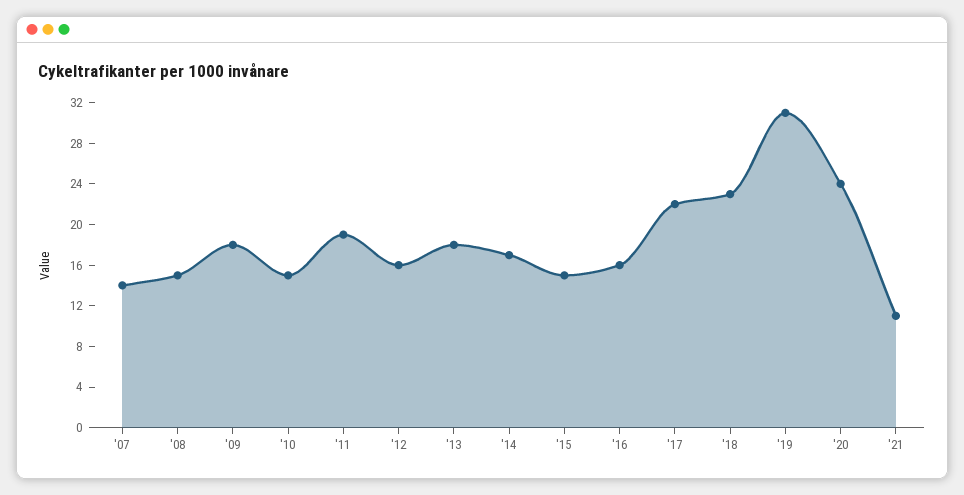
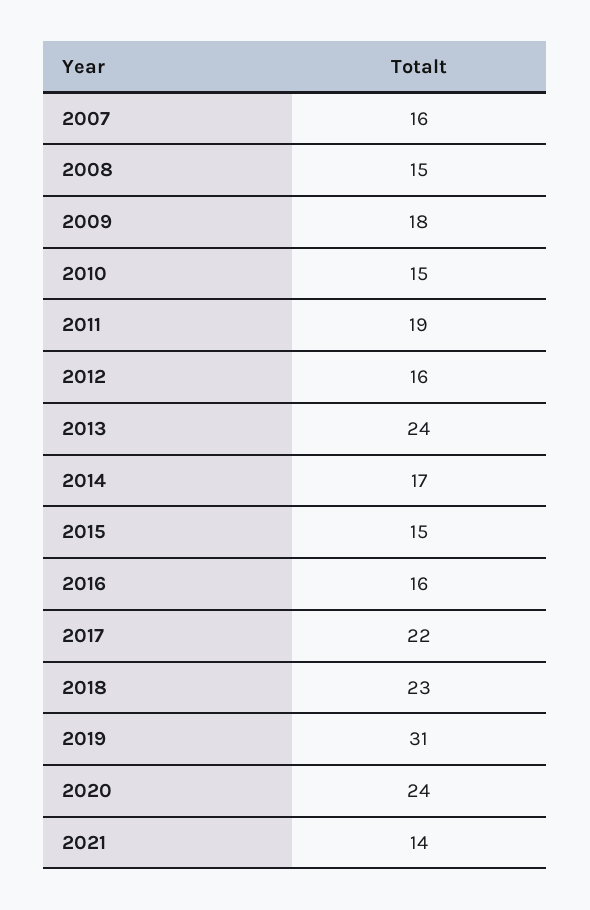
  {
-   "'07": 14,
+   "'07": 16,
    "'08": 15,
    "'09": 18,
    "'10": 15,
    "'11": 19,
    "'12": 16,
-   "'13": 18,
+   "'13": 24,
    "'14": 17,
    "'15": 15,
    "'16": 16,
    "'17": 22,
    "'18": 23,
    "'19": 31,
    "'20": 24,
-   "'21": 11
+   "'21": 14
  }

